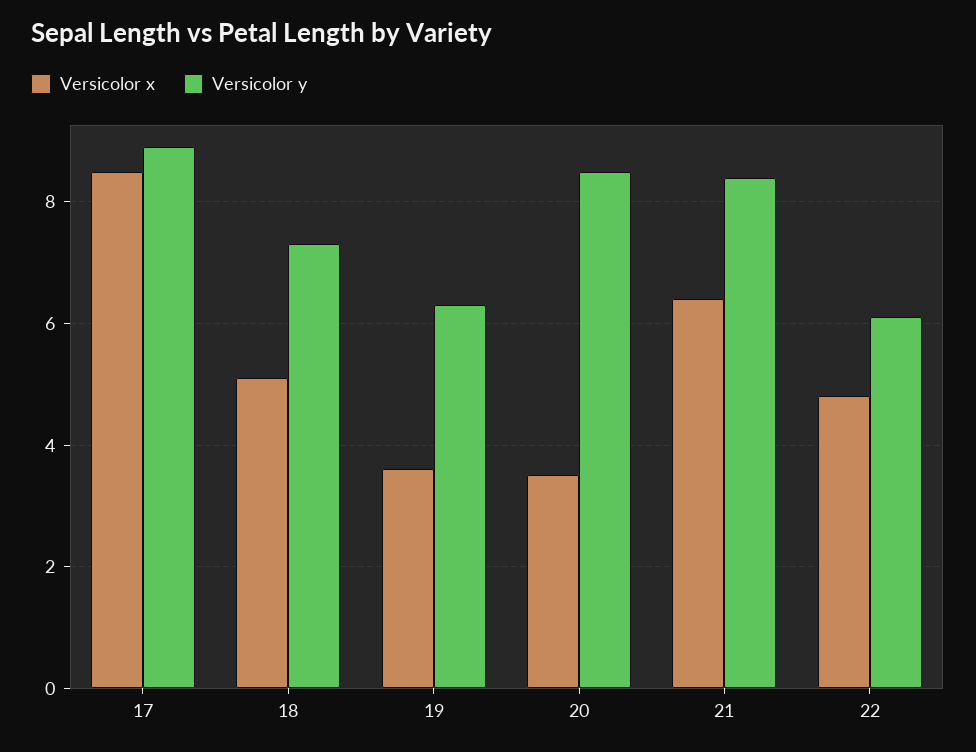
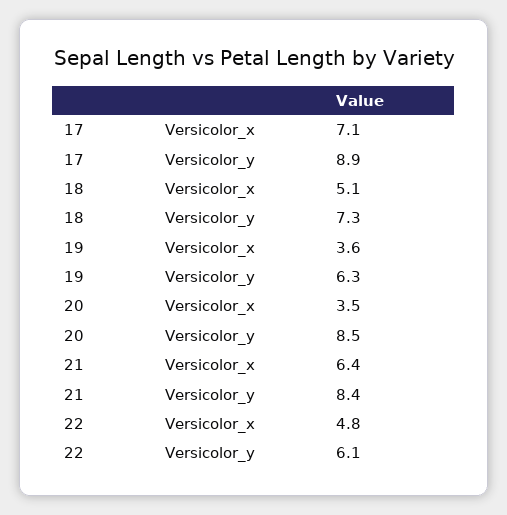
  {
    "Versicolor x": {
-     "17": 8.5,
+     "17": 7.1,
      "18": 5.1,
      "19": 3.6,
      "20": 3.5,
      "21": 6.4,
      "22": 4.8
    },
    "Versicolor y": {
      "17": 8.9,
      "18": 7.3,
      "19": 6.3,
      "20": 8.5,
      "21": 8.4,
      "22": 6.1
    }
  }

